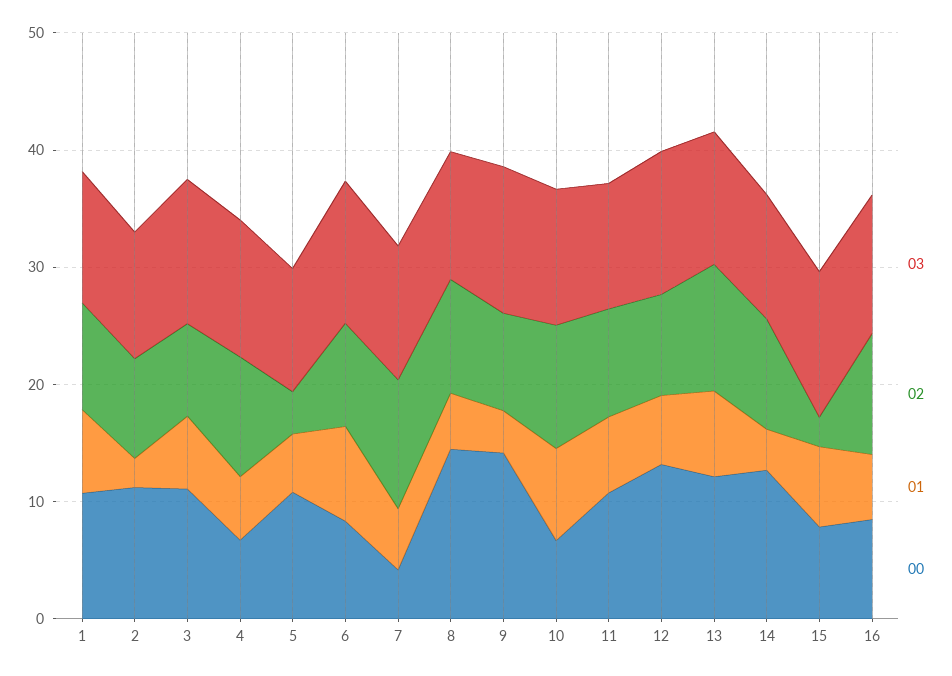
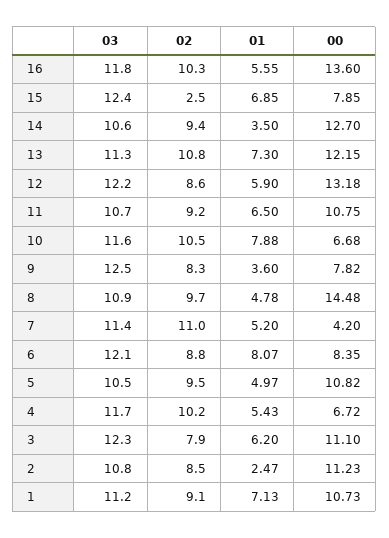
  {
    "03": {
      "1": 11.2,
      "2": 10.8,
      "3": 12.3,
      "4": 11.7,
      "5": 10.5,
      "6": 12.1,
      "7": 11.4,
      "8": 10.9,
      "9": 12.5,
      "10": 11.6,
      "11": 10.7,
      "12": 12.2,
      "13": 11.3,
      "14": 10.6,
      "15": 12.4,
      "16": 11.8
    },
    "02": {
      "1": 9.1,
      "2": 8.5,
      "3": 7.9,
      "4": 10.2,
-     "5": 4,
+     "5": 9.5,
      "6": 8.8,
      "7": 11,
      "8": 9.7,
      "9": 8.3,
      "10": 10.5,
      "11": 9.2,
      "12": 8.6,
      "13": 10.8,
      "14": 9.4,
      "15": 2.5,
      "16": 10.3
    },
    "01": {
      "1": 7.13,
      "2": 2.47,
      "3": 6.2,
      "4": 5.43,
      "5": 4.97,
      "6": 8.07,
      "7": 5.2,
      "8": 4.78,
      "9": 3.6,
      "10": 7.88,
      "11": 6.5,
      "12": 5.9,
      "13": 7.3,
      "14": 3.5,
      "15": 6.85,
      "16": 5.55
    },
    "00": {
      "1": 10.73,
      "2": 11.23,
      "3": 11.1,
      "4": 6.72,
      "5": 10.82,
      "6": 8.35,
      "7": 4.2,
      "8": 14.48,
-     "9": 14,
+     "9": 7.82,
      "10": 6.68,
      "11": 10.75,
      "12": 13.18,
      "13": 12.15,
      "14": 12.7,
      "15": 7.85,
-     "16": 8
+     "16": 13.6
    }
  }

